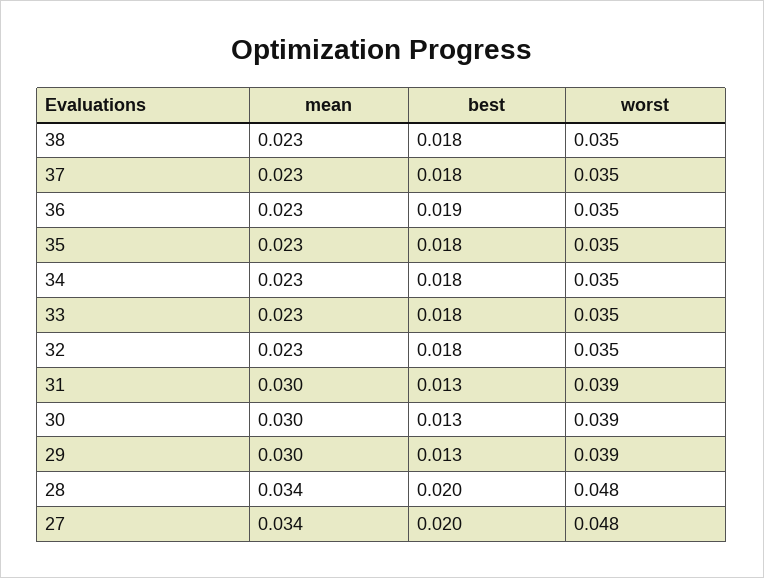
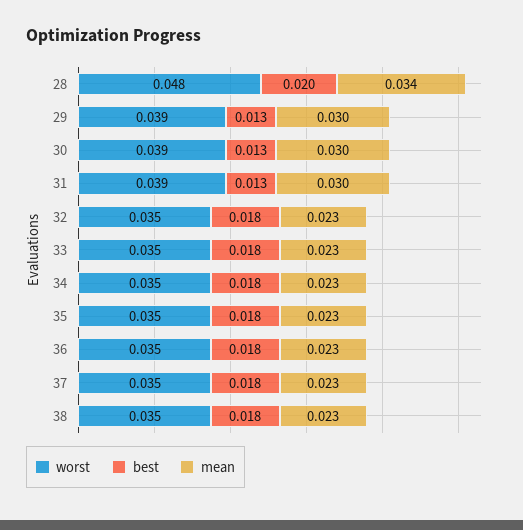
  {
    "mean": {
      "38": 0.023,
      "37": 0.023,
      "36": 0.023,
      "35": 0.023,
      "34": 0.023,
      "33": 0.023,
      "32": 0.023,
      "31": 0.03,
      "30": 0.03,
      "29": 0.03,
-     "28": 0.034,
+     "28": 0.034
-     "27": 0.034
    },
    "best": {
      "38": 0.018,
      "37": 0.018,
-     "36": 0.019,
+     "36": 0.018,
      "35": 0.018,
      "34": 0.018,
      "33": 0.018,
      "32": 0.018,
      "31": 0.013,
      "30": 0.013,
      "29": 0.013,
-     "28": 0.02,
+     "28": 0.02
-     "27": 0.02
    },
    "worst": {
      "38": 0.035,
      "37": 0.035,
      "36": 0.035,
      "35": 0.035,
      "34": 0.035,
      "33": 0.035,
      "32": 0.035,
      "31": 0.039,
      "30": 0.039,
      "29": 0.039,
-     "28": 0.048,
+     "28": 0.048
-     "27": 0.048
    }
  }

